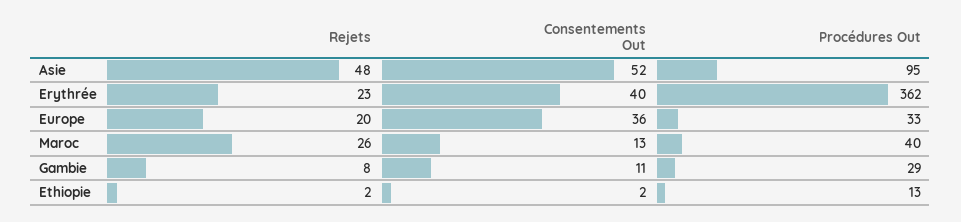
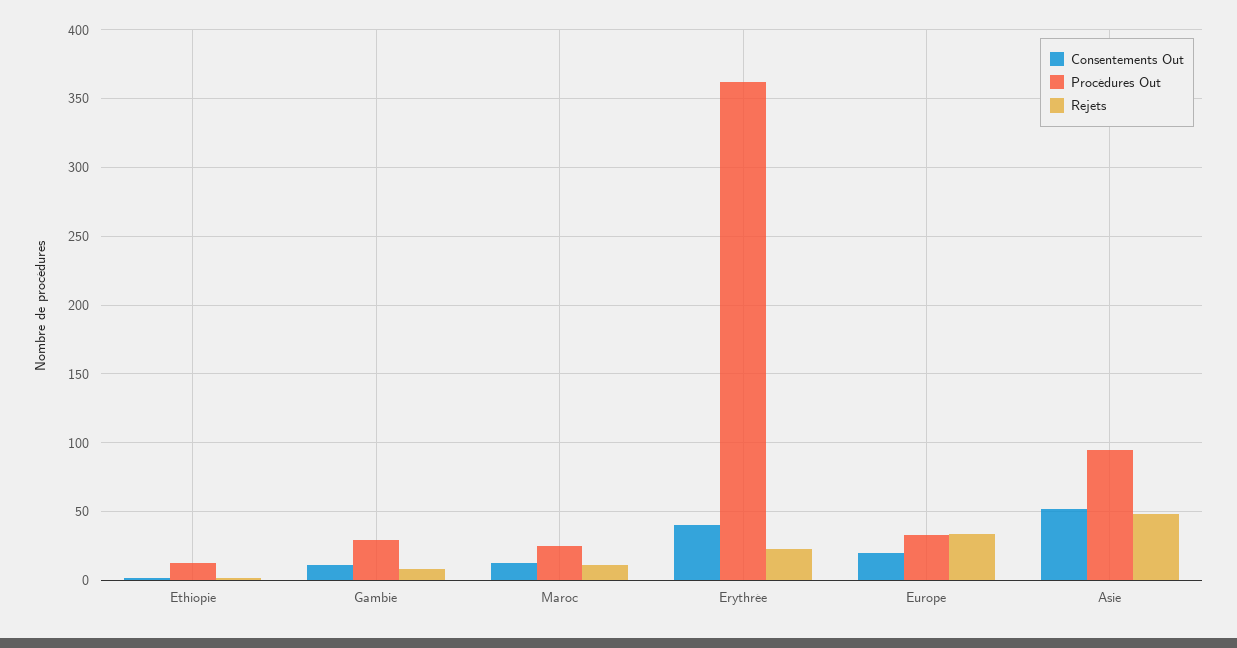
  {
    "Rejets": {
      "Asie": 48,
      "Erythrée": 23,
-     "Europe": 20,
+     "Europe": 35,
-     "Maroc": 26,
+     "Maroc": 10,
      "Gambie": 8,
      "Ethiopie": 2
    },
    "Consentements Out": {
      "Asie": 52,
      "Erythrée": 40,
-     "Europe": 36,
+     "Europe": 20,
      "Maroc": 13,
      "Gambie": 11,
      "Ethiopie": 2
    },
    "Procédures Out": {
      "Asie": 95,
      "Erythrée": 362,
      "Europe": 33,
-     "Maroc": 40,
+     "Maroc": 25,
      "Gambie": 29,
      "Ethiopie": 13
    }
  }

